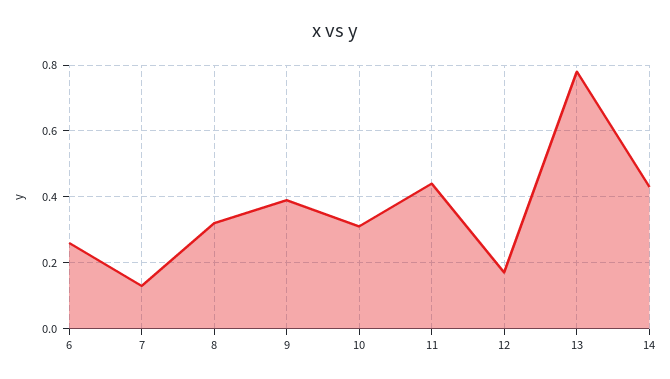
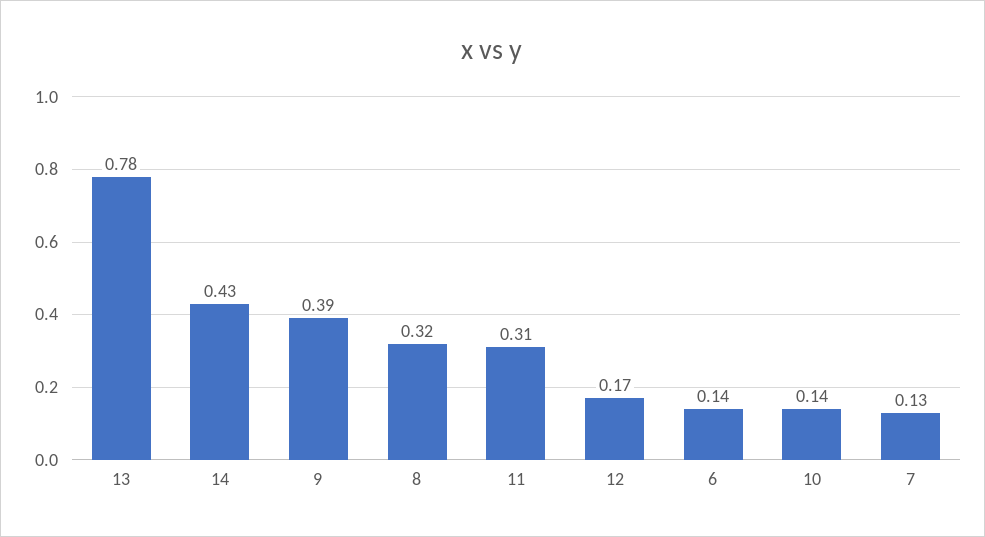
  {
-   "6": 0.25,
+   "6": 0.14,
    "7": 0.13,
    "8": 0.32,
    "9": 0.39,
-   "10": 0.3,
+   "10": 0.14,
-   "11": 0.45,
+   "11": 0.31,
    "12": 0.17,
    "13": 0.78,
    "14": 0.43
  }

